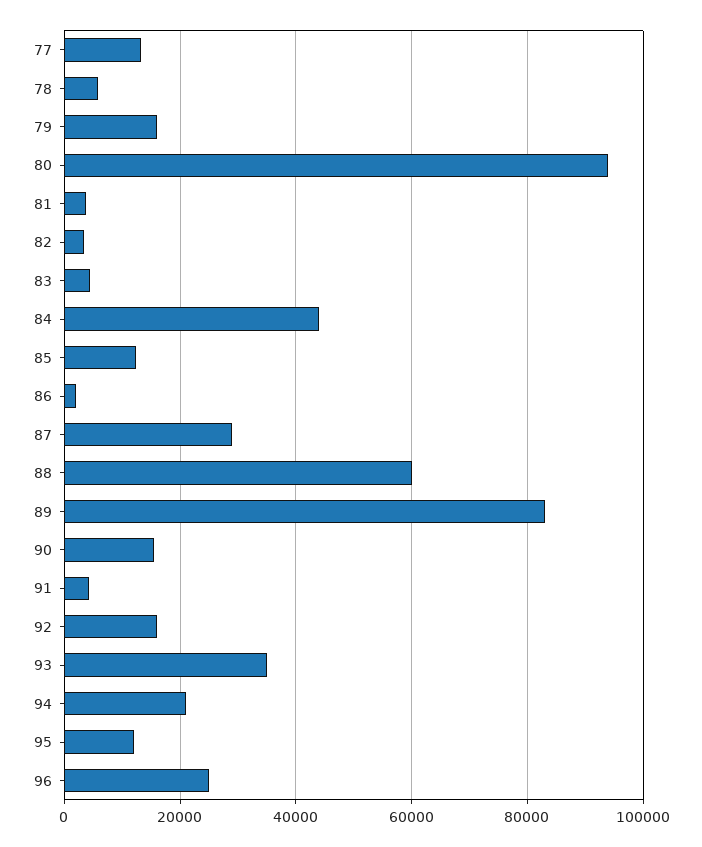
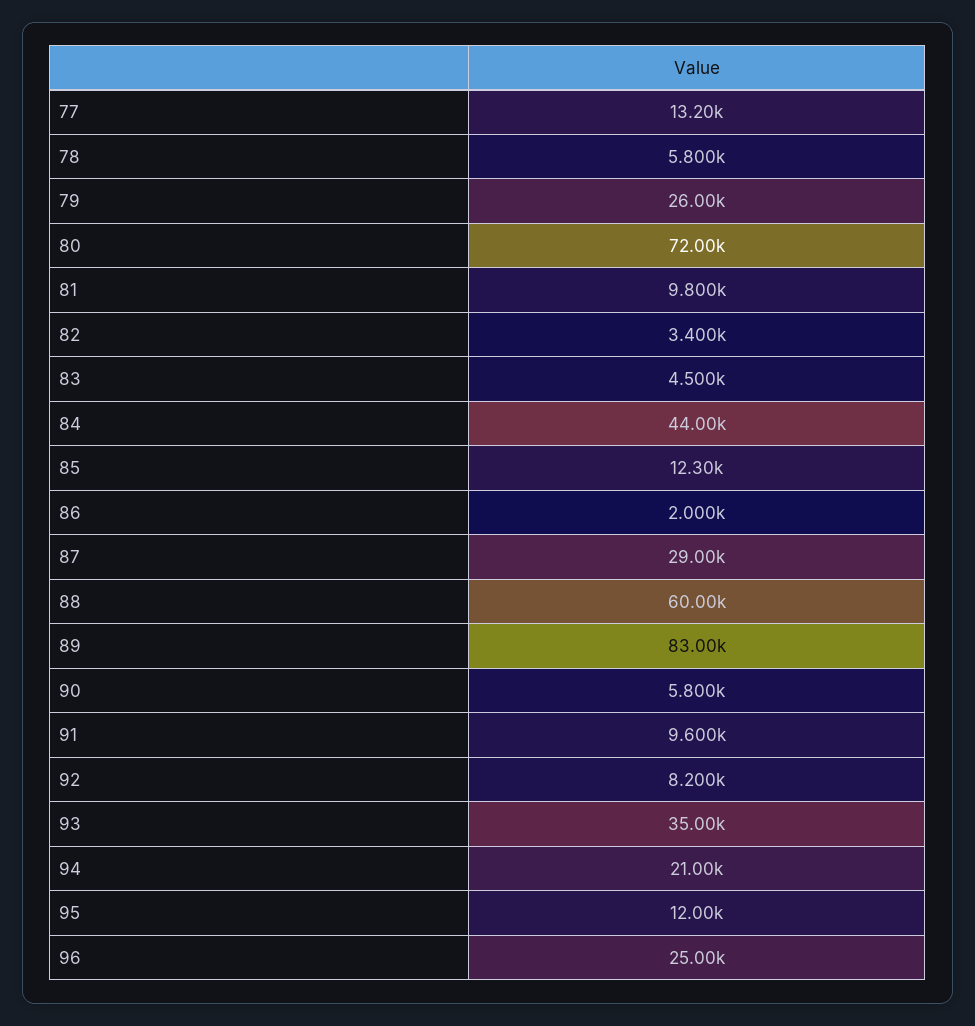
  {
    "77": 13200,
    "78": 5800,
-   "79": 16000,
+   "79": 26000,
-   "80": 94000,
+   "80": 72000,
-   "81": 4000,
+   "81": 9800,
    "82": 3400,
    "83": 4500,
    "84": 44000,
    "85": 12300,
    "86": 2000,
    "87": 29000,
    "88": 60000,
    "89": 83000,
-   "90": 16000,
+   "90": 5800,
-   "91": 4000,
+   "91": 9600,
-   "92": 16000,
+   "92": 8200,
    "93": 35000,
    "94": 21000,
    "95": 12000,
    "96": 25000
  }

